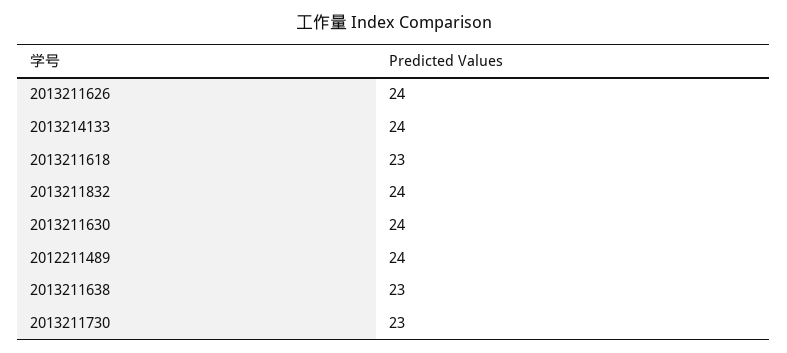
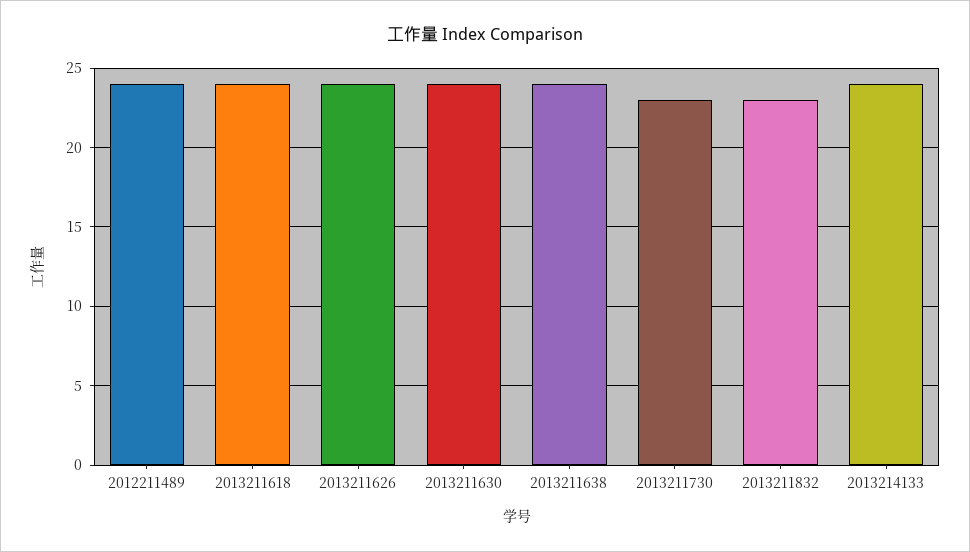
  {
    "2013211626": 24,
    "2013214133": 24,
-   "2013211618": 23,
+   "2013211618": 24,
-   "2013211832": 24,
+   "2013211832": 23,
    "2013211630": 24,
    "2012211489": 24,
-   "2013211638": 23,
+   "2013211638": 24,
    "2013211730": 23
  }

